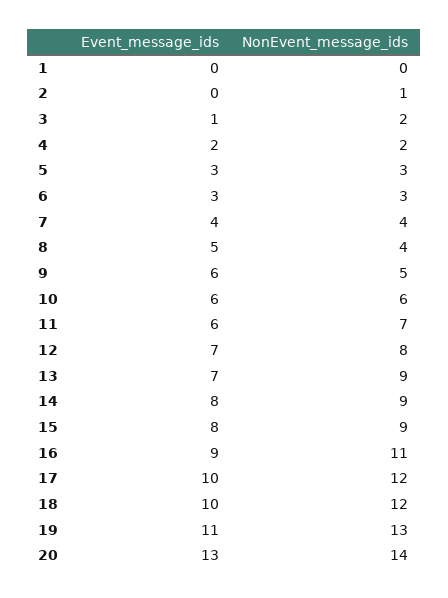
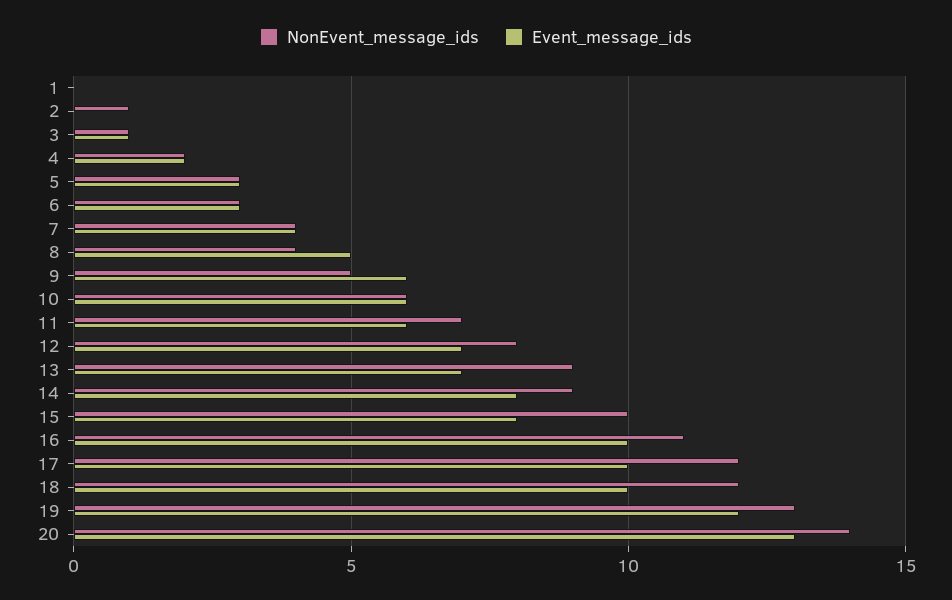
  {
    "Event_message_ids": {
      "1": 0,
      "2": 0,
      "3": 1,
      "4": 2,
      "5": 3,
      "6": 3,
      "7": 4,
      "8": 5,
      "9": 6,
      "10": 6,
      "11": 6,
      "12": 7,
      "13": 7,
      "14": 8,
      "15": 8,
-     "16": 9,
+     "16": 10,
      "17": 10,
      "18": 10,
-     "19": 11,
+     "19": 12,
      "20": 13
    },
    "NonEvent_message_ids": {
      "1": 0,
      "2": 1,
-     "3": 2,
+     "3": 1,
      "4": 2,
      "5": 3,
      "6": 3,
      "7": 4,
      "8": 4,
      "9": 5,
      "10": 6,
      "11": 7,
      "12": 8,
      "13": 9,
      "14": 9,
-     "15": 9,
+     "15": 10,
      "16": 11,
      "17": 12,
      "18": 12,
      "19": 13,
      "20": 14
    }
  }

